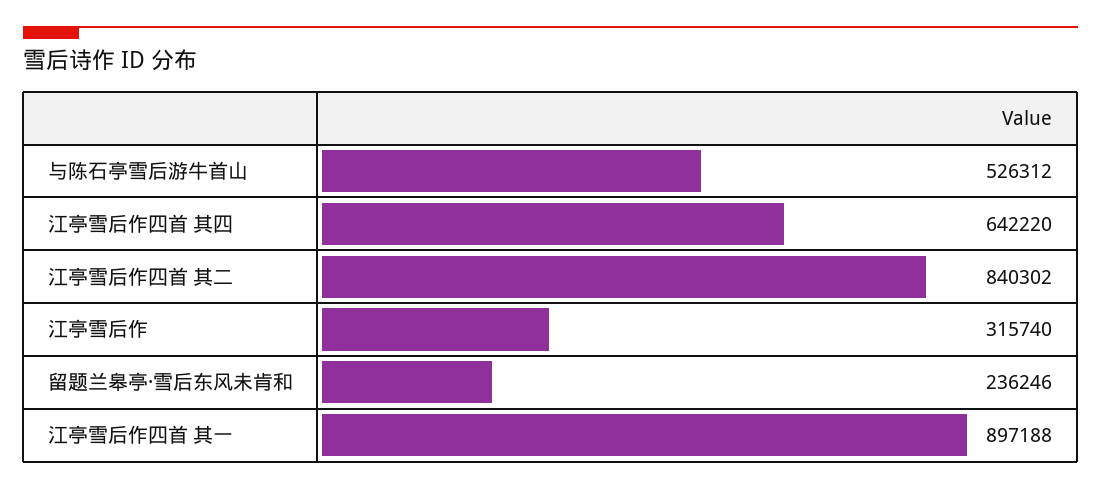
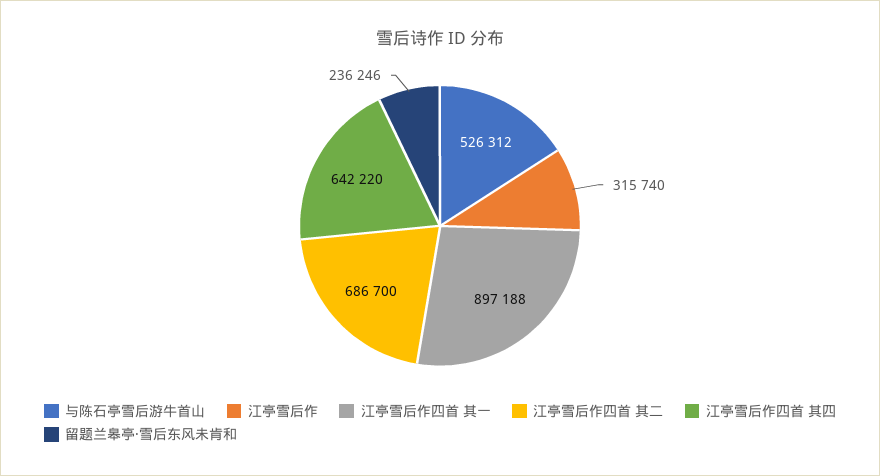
  {
    "与陈石亭雪后游牛首山": 526312,
    "江亭雪后作四首 其四": 642220,
-   "江亭雪后作四首 其二": 840302,
+   "江亭雪后作四首 其二": 686700,
    "江亭雪后作": 315740,
    "留题兰皋亭·雪后东风未肯和": 236246,
    "江亭雪后作四首 其一": 897188
  }

